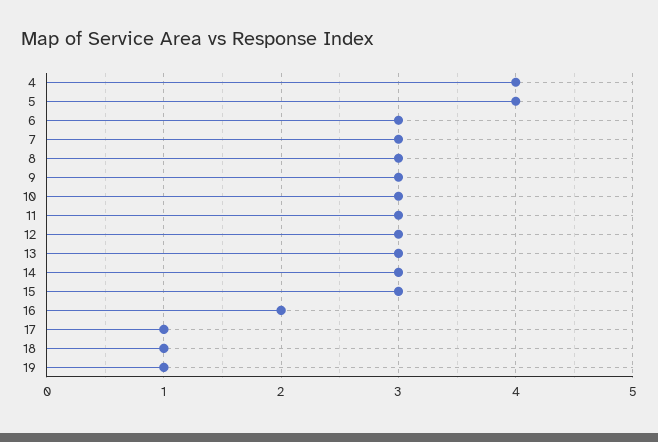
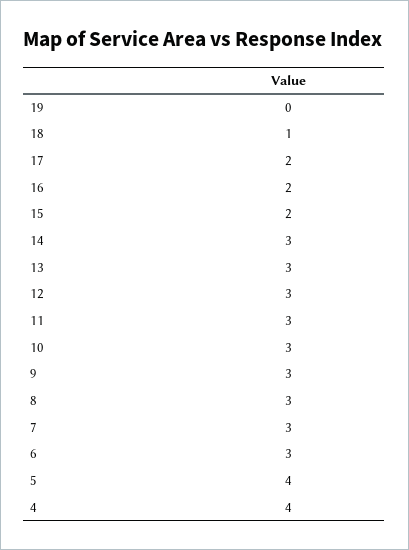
  {
    "4": 4,
    "5": 4,
    "6": 3,
    "7": 3,
    "8": 3,
    "9": 3,
    "10": 3,
    "11": 3,
    "12": 3,
    "13": 3,
    "14": 3,
-   "15": 3,
+   "15": 2,
    "16": 2,
-   "17": 1,
+   "17": 2,
    "18": 1,
-   "19": 1
+   "19": 0
  }

